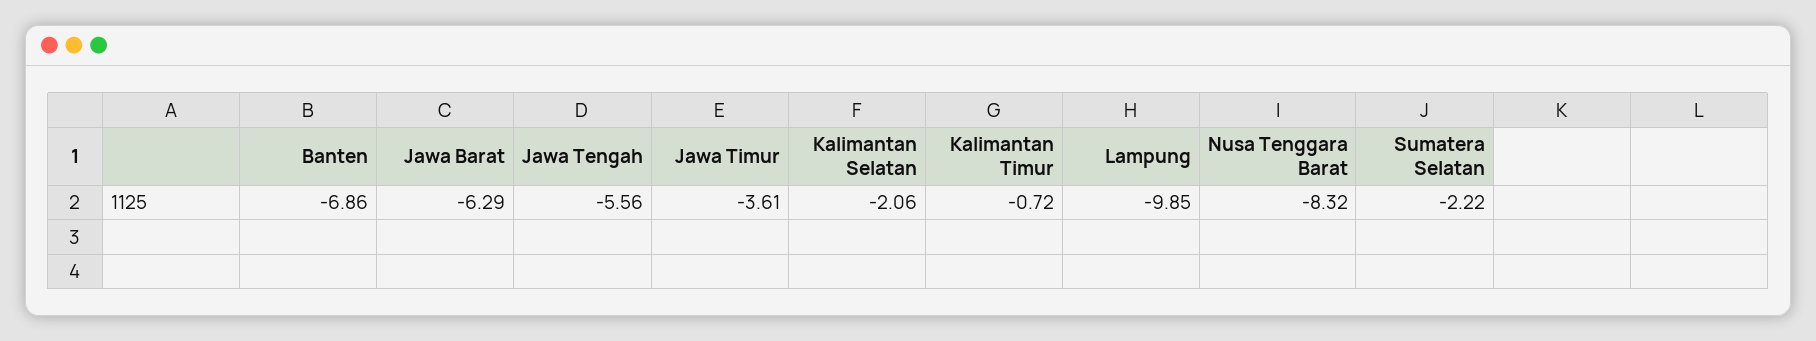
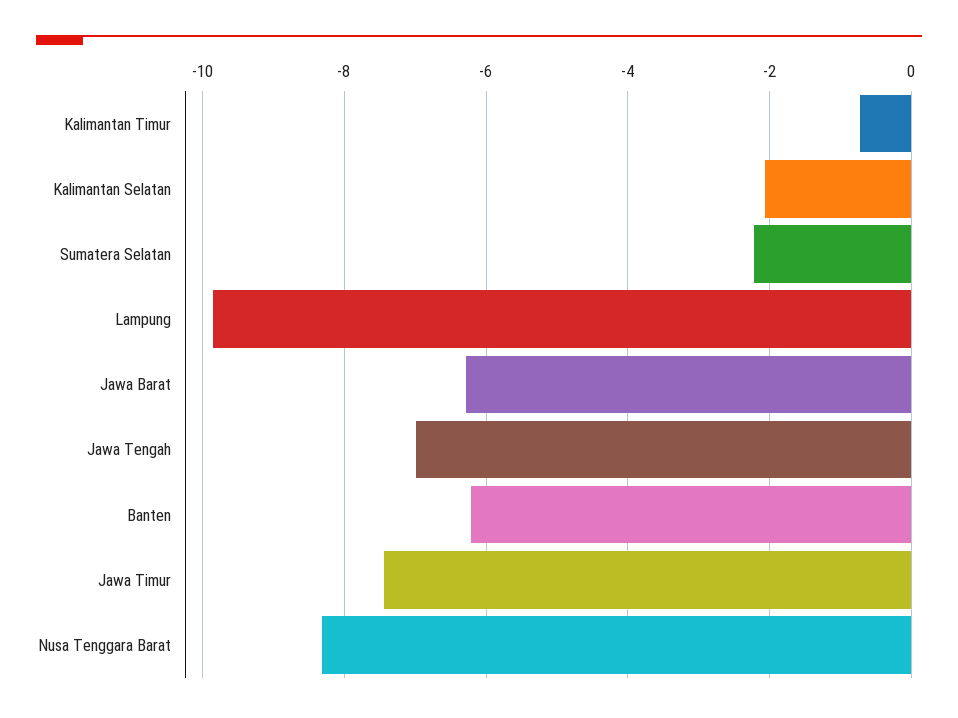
  {
-   "Banten": -6.86,
+   "Banten": -6.2,
    "Jawa Barat": -6.29,
-   "Jawa Tengah": -5.56,
+   "Jawa Tengah": -7,
-   "Jawa Timur": -3.61,
+   "Jawa Timur": -7.4,
    "Kalimantan Selatan": -2.06,
    "Kalimantan Timur": -0.72,
    "Lampung": -9.85,
    "Nusa Tenggara Barat": -8.32,
    "Sumatera Selatan": -2.22
  }

